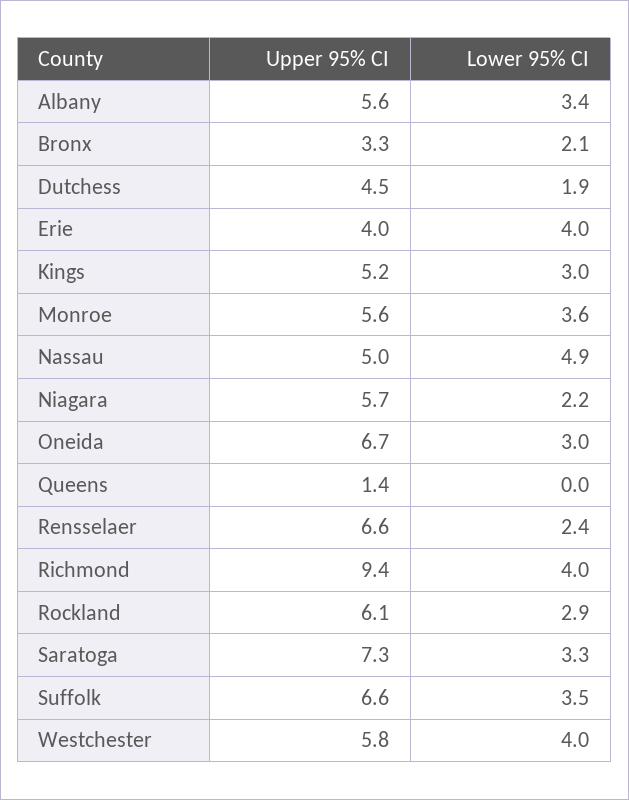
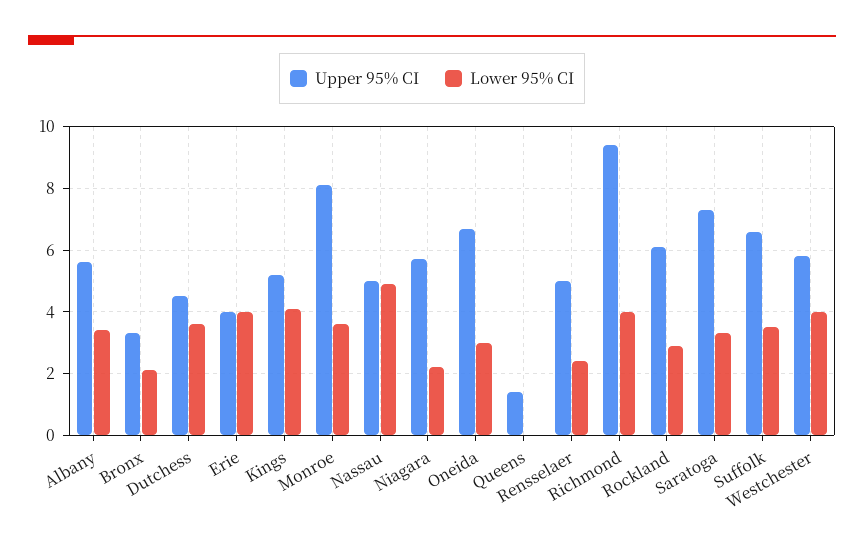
  {
    "Upper 95% CI": {
      "Albany": 5.6,
      "Bronx": 3.3,
      "Dutchess": 4.5,
      "Erie": 4,
      "Kings": 5.2,
-     "Monroe": 5.6,
+     "Monroe": 8,
      "Nassau": 5,
      "Niagara": 5.7,
      "Oneida": 6.7,
      "Queens": 1.4,
-     "Rensselaer": 6.6,
+     "Rensselaer": 5,
      "Richmond": 9.4,
      "Rockland": 6.1,
      "Saratoga": 7.3,
      "Suffolk": 6.6,
      "Westchester": 5.8
    },
    "Lower 95% CI": {
      "Albany": 3.4,
      "Bronx": 2.1,
-     "Dutchess": 1.9,
+     "Dutchess": 3.5,
      "Erie": 4,
-     "Kings": 3,
+     "Kings": 4,
      "Monroe": 3.6,
      "Nassau": 4.9,
      "Niagara": 2.2,
      "Oneida": 3,
      "Queens": 0,
      "Rensselaer": 2.4,
      "Richmond": 4,
      "Rockland": 2.9,
      "Saratoga": 3.3,
      "Suffolk": 3.5,
      "Westchester": 4
    }
  }

